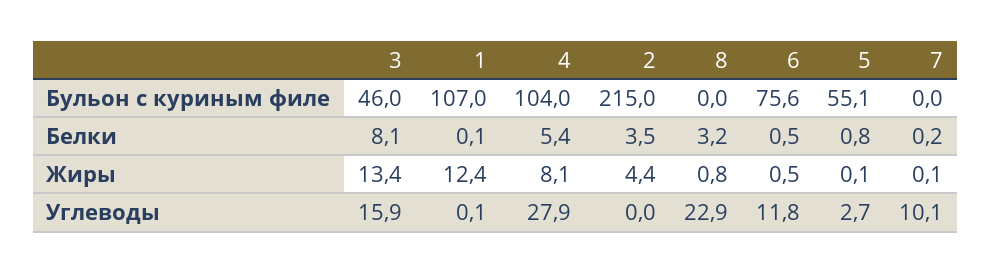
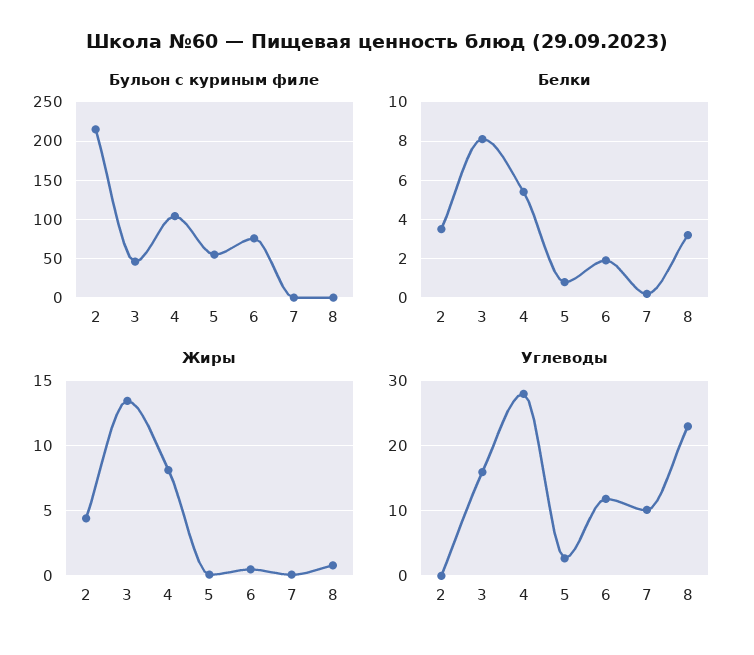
  {
    "Бульон с куриным филе": {
      "3": 46,
-     "1": 107,
      "4": 104,
      "2": 215,
      "8": 0,
      "6": 75.6,
      "5": 55.1,
      "7": 0
    },
    "Белки": {
      "3": 8.1,
-     "1": 0.1,
      "4": 5.4,
      "2": 3.5,
      "8": 3.2,
-     "6": 0.5,
+     "6": 2,
      "5": 0.8,
      "7": 0.2
    },
    "Жиры": {
      "3": 13.4,
-     "1": 12.4,
      "4": 8.1,
      "2": 4.4,
      "8": 0.8,
      "6": 0.5,
      "5": 0.1,
      "7": 0.1
    },
    "Углеводы": {
      "3": 15.9,
-     "1": 0.1,
      "4": 27.9,
      "2": 0,
      "8": 22.9,
      "6": 11.8,
      "5": 2.7,
      "7": 10.1
    }
  }

